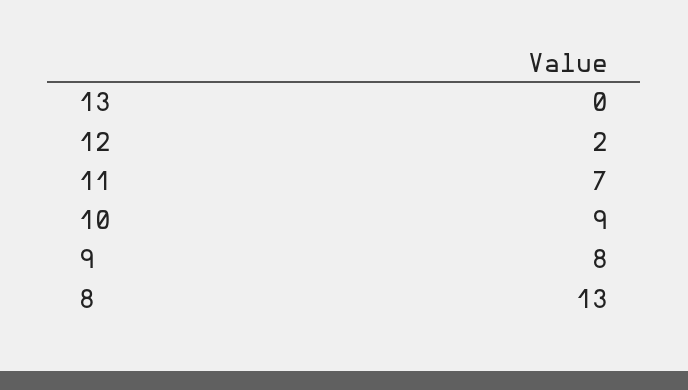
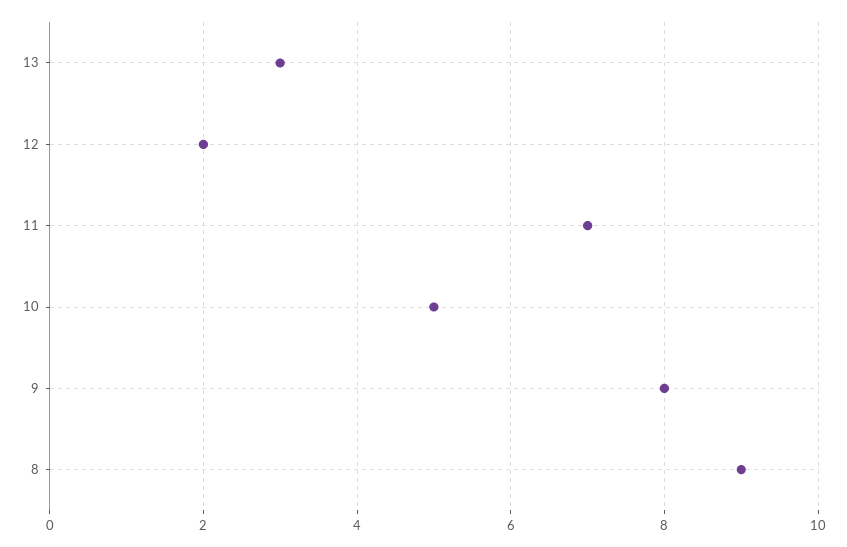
  {
-   "13": 0,
+   "13": 3,
    "12": 2,
    "11": 7,
-   "10": 9,
+   "10": 5,
    "9": 8,
-   "8": 13
+   "8": 9
  }

